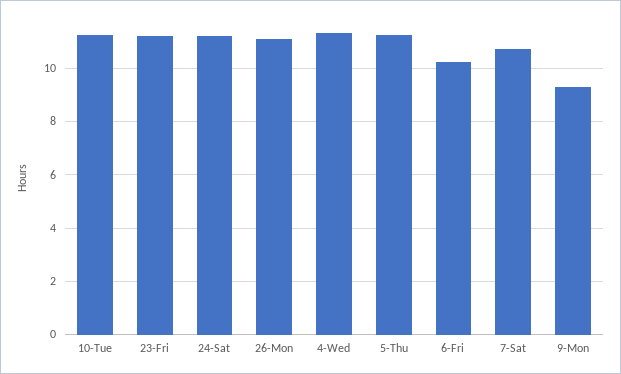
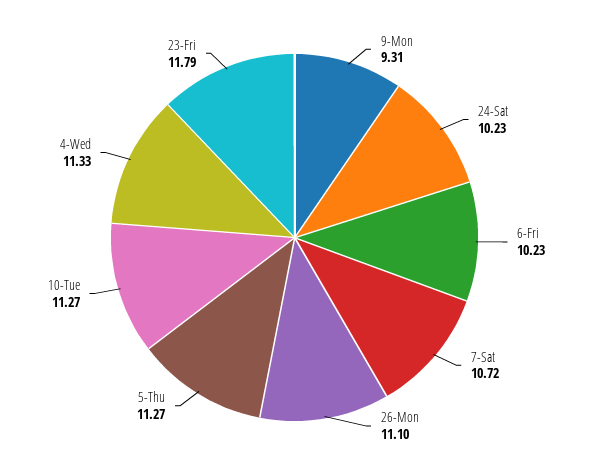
  {
    "10-Tue": 11.27,
-   "23-Fri": 11.25,
+   "23-Fri": 11.79,
-   "24-Sat": 11.25,
+   "24-Sat": 10.23,
    "26-Mon": 11.1,
    "4-Wed": 11.33,
    "5-Thu": 11.27,
    "6-Fri": 10.23,
    "7-Sat": 10.72,
    "9-Mon": 9.31
  }

